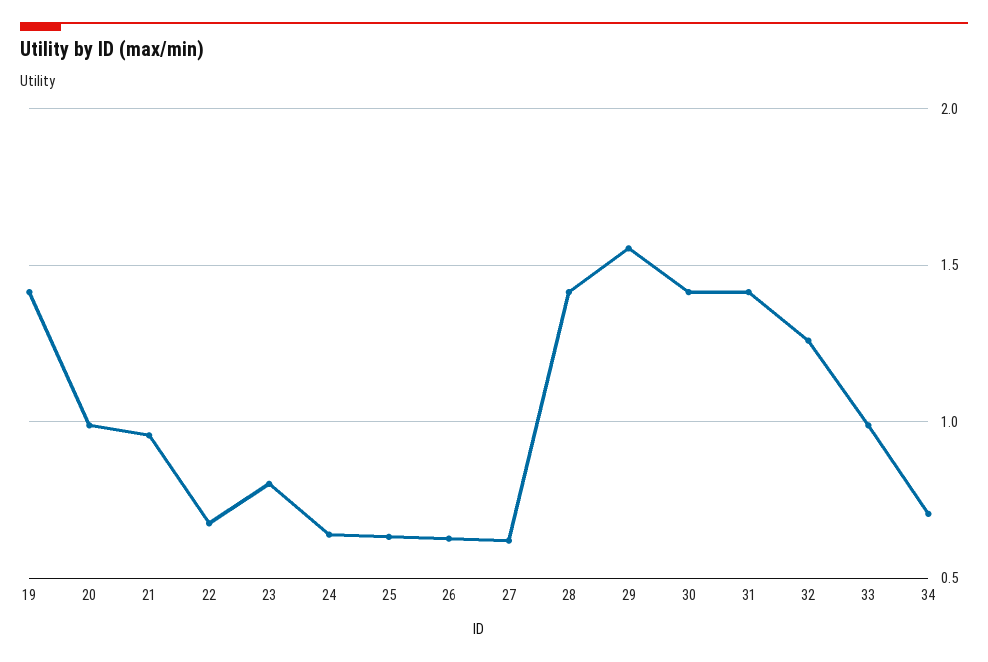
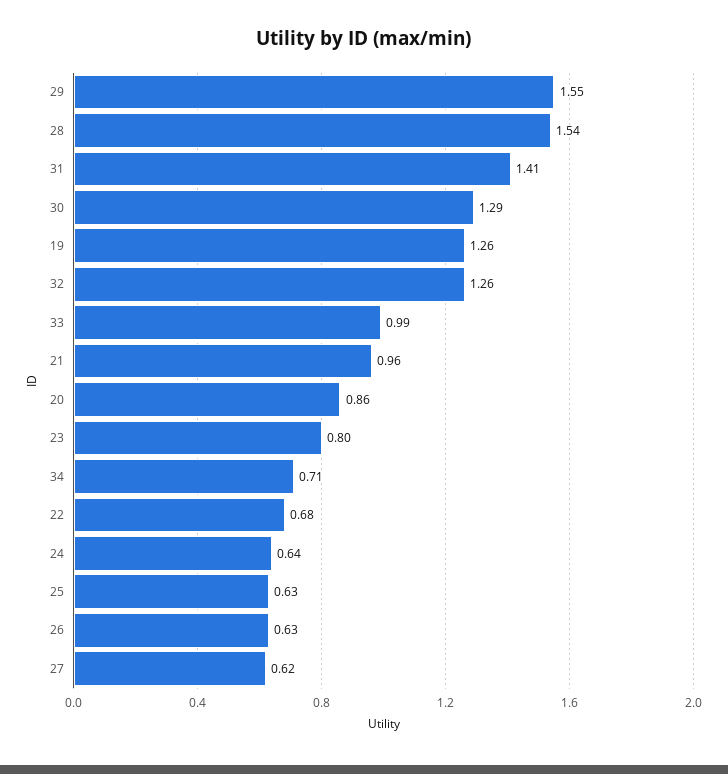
  {
-   "19": 1.4,
+   "19": 1.26,
-   "20": 1,
+   "20": 0.86,
    "21": 0.96,
    "22": 0.68,
    "23": 0.8,
    "24": 0.64,
    "25": 0.63,
    "26": 0.63,
    "27": 0.62,
-   "28": 1.4,
+   "28": 1.54,
    "29": 1.55,
-   "30": 1.4,
+   "30": 1.29,
    "31": 1.41,
    "32": 1.26,
    "33": 0.99,
    "34": 0.71
  }

